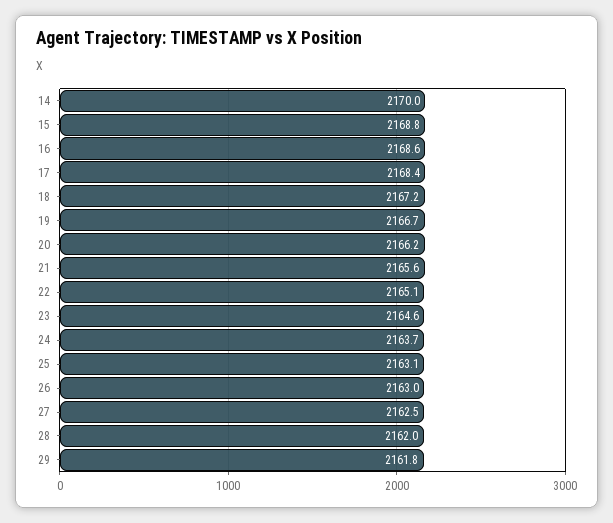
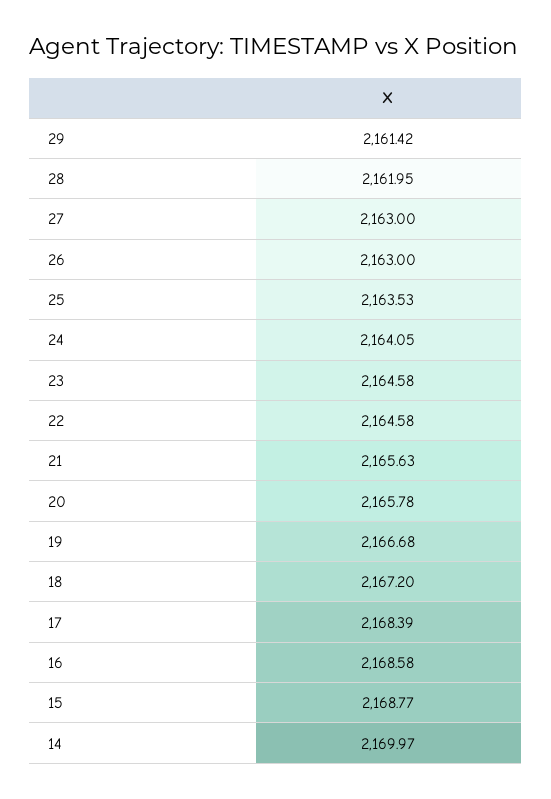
  {
    "14": 2169.97,
    "15": 2168.77,
    "16": 2168.58,
    "17": 2168.39,
    "18": 2167.2,
    "19": 2166.68,
-   "20": 2166.2,
+   "20": 2165.78,
    "21": 2165.63,
-   "22": 2165.1,
+   "22": 2164.58,
    "23": 2164.58,
-   "24": 2163.7,
+   "24": 2164.05,
-   "25": 2163.1,
+   "25": 2163.53,
    "26": 2163,
-   "27": 2162.5,
+   "27": 2163,
    "28": 2161.95,
-   "29": 2161.8
+   "29": 2161.42
  }

